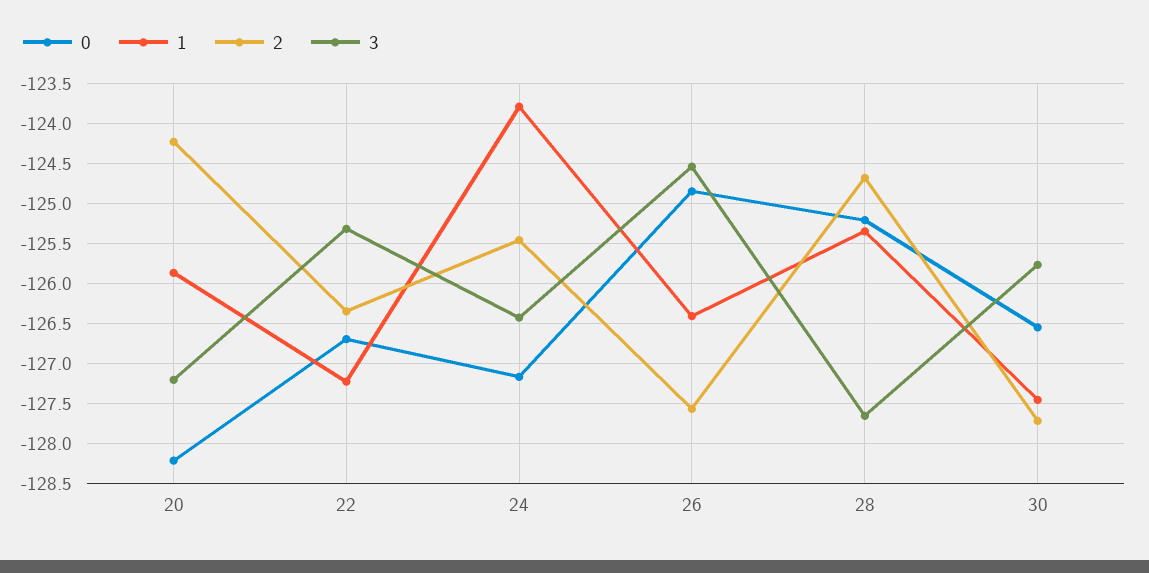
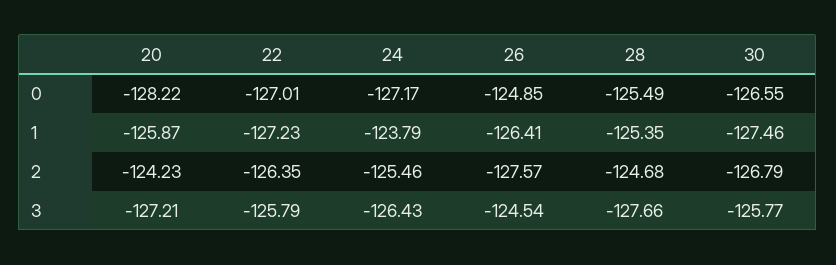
  {
    "0": {
      "20": -128.22,
-     "22": -126.7,
+     "22": -127.01,
      "24": -127.17,
      "26": -124.85,
-     "28": -125.2,
+     "28": -125.49,
      "30": -126.55
    },
    "1": {
      "20": -125.87,
      "22": -127.23,
      "24": -123.79,
      "26": -126.41,
      "28": -125.35,
      "30": -127.46
    },
    "2": {
      "20": -124.23,
      "22": -126.35,
      "24": -125.46,
      "26": -127.57,
      "28": -124.68,
-     "30": -127.7
+     "30": -126.79
    },
    "3": {
      "20": -127.21,
-     "22": -125.3,
+     "22": -125.79,
      "24": -126.43,
      "26": -124.54,
      "28": -127.66,
      "30": -125.77
    }
  }

